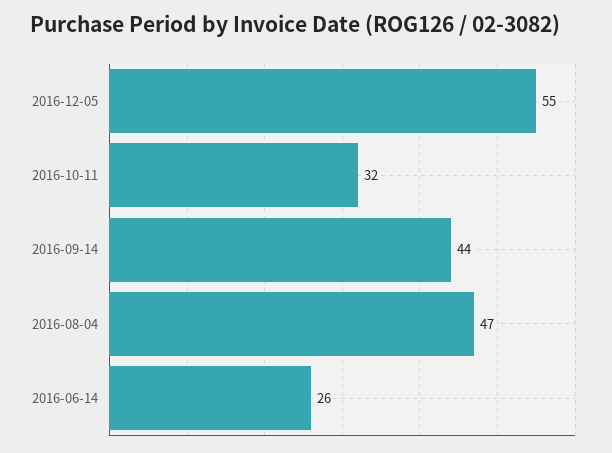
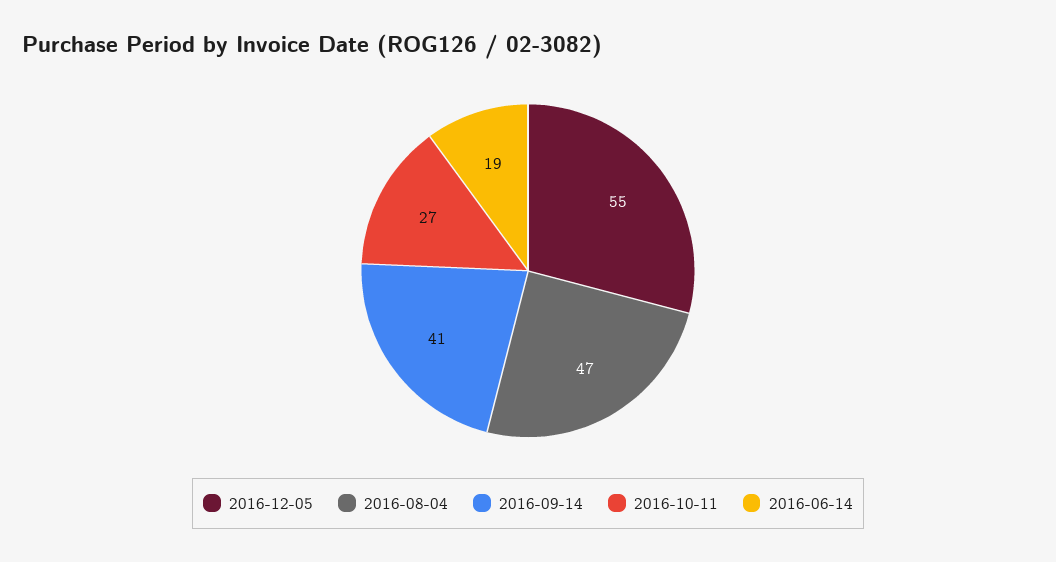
  {
    "2016-12-05": 55,
-   "2016-10-11": 32,
+   "2016-10-11": 27,
-   "2016-09-14": 44,
+   "2016-09-14": 41,
    "2016-08-04": 47,
-   "2016-06-14": 26
+   "2016-06-14": 19
  }

